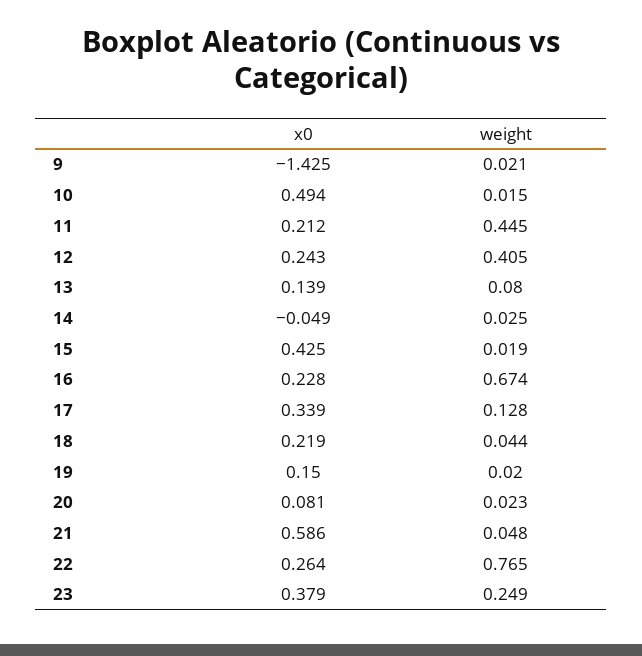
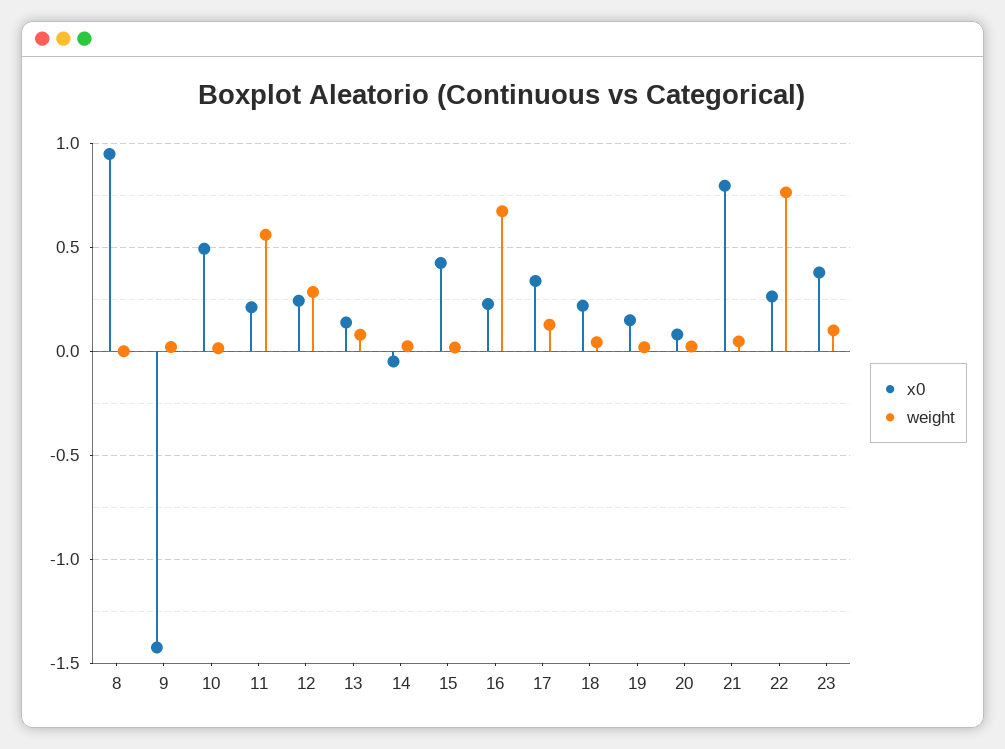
  {
    "x0": {
      "9": -1.425,
      "10": 0.494,
      "11": 0.212,
      "12": 0.243,
      "13": 0.139,
      "14": -0.049,
      "15": 0.425,
      "16": 0.228,
      "17": 0.339,
      "18": 0.219,
      "19": 0.15,
      "20": 0.081,
-     "21": 0.586,
+     "21": 0.8,
      "22": 0.264,
-     "23": 0.379
+     "23": 0.379,
+     "8": 0.95
    },
    "weight": {
      "9": 0.021,
      "10": 0.015,
-     "11": 0.445,
+     "11": 0.55,
-     "12": 0.405,
+     "12": 0.3,
      "13": 0.08,
      "14": 0.025,
      "15": 0.019,
      "16": 0.674,
      "17": 0.128,
      "18": 0.044,
      "19": 0.02,
      "20": 0.023,
      "21": 0.048,
      "22": 0.765,
-     "23": 0.249
+     "23": 0.1,
+     "8": 0
    }
  }

